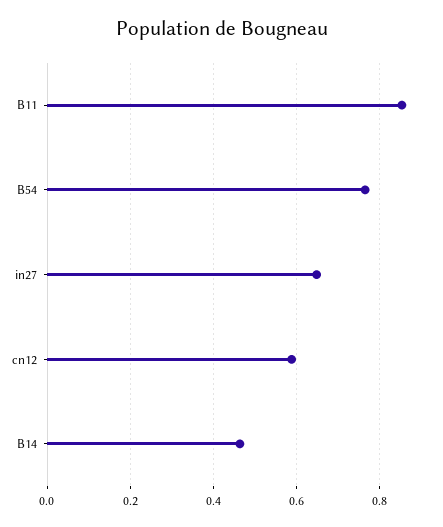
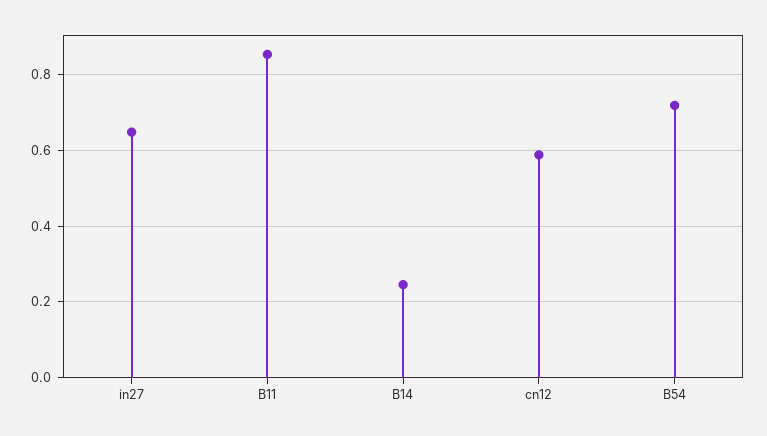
  {
    "B11": 0.86,
-   "B54": 0.76,
+   "B54": 0.72,
    "in27": 0.64,
    "cn12": 0.58,
-   "B14": 0.46
+   "B14": 0.24
  }

